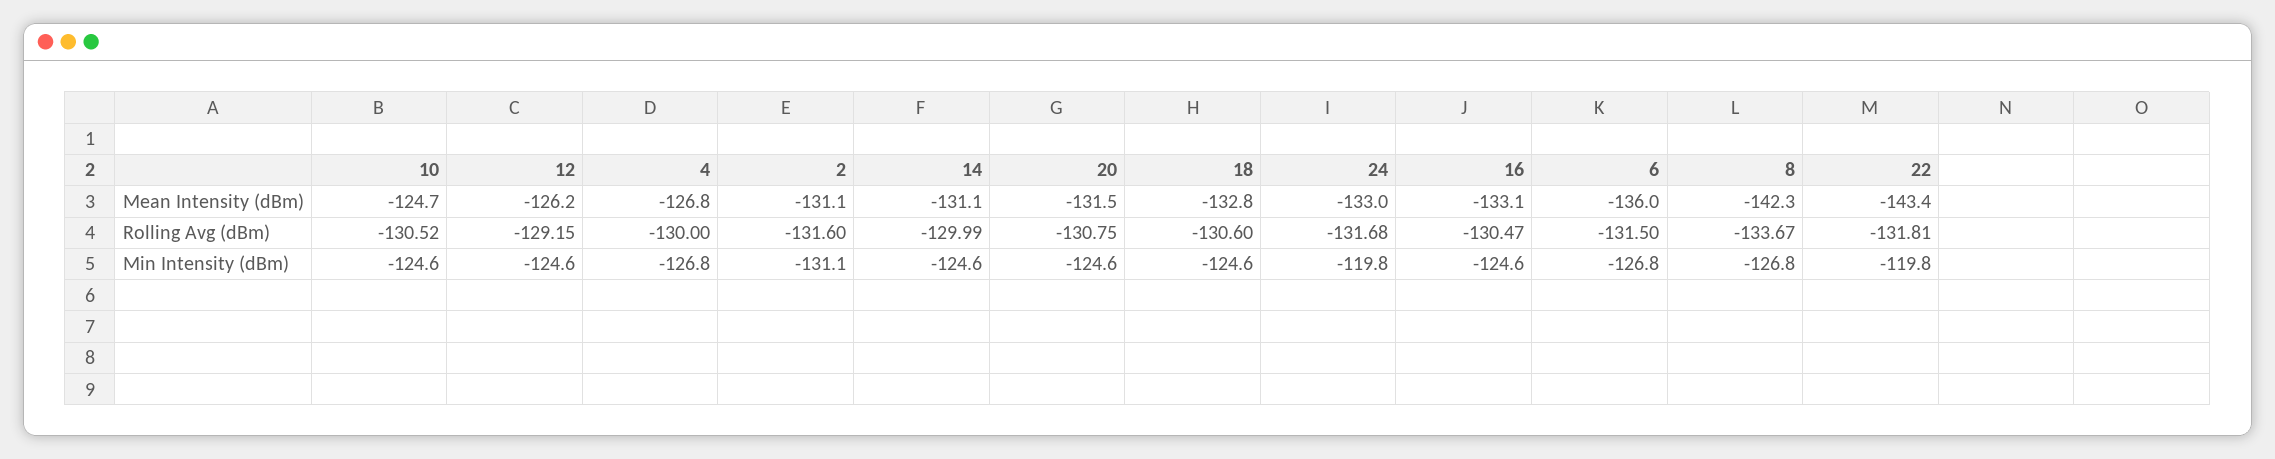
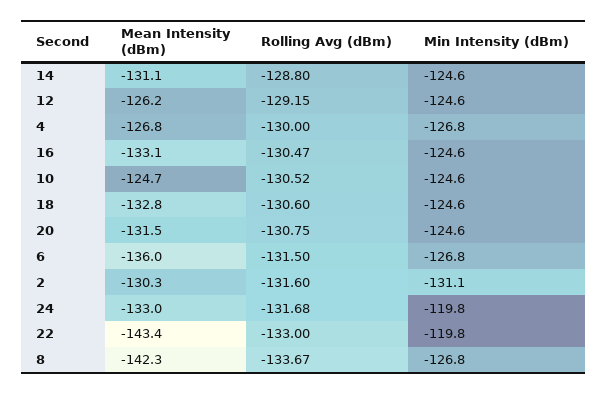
  {
    "10": {
      "Mean Intensity (dBm)": -124.7,
      "Rolling Avg (dBm)": -130.52,
      "Min Intensity (dBm)": -124.6
    },
    "12": {
      "Mean Intensity (dBm)": -126.2,
      "Rolling Avg (dBm)": -129.15,
      "Min Intensity (dBm)": -124.6
    },
    "4": {
      "Mean Intensity (dBm)": -126.8,
      "Rolling Avg (dBm)": -130,
      "Min Intensity (dBm)": -126.8
    },
    "2": {
-     "Mean Intensity (dBm)": -131.1,
+     "Mean Intensity (dBm)": -130.3,
      "Rolling Avg (dBm)": -131.6,
      "Min Intensity (dBm)": -131.1
    },
    "14": {
      "Mean Intensity (dBm)": -131.1,
-     "Rolling Avg (dBm)": -129.99,
+     "Rolling Avg (dBm)": -128.8,
      "Min Intensity (dBm)": -124.6
    },
    "20": {
      "Mean Intensity (dBm)": -131.5,
      "Rolling Avg (dBm)": -130.75,
      "Min Intensity (dBm)": -124.6
    },
    "18": {
      "Mean Intensity (dBm)": -132.8,
      "Rolling Avg (dBm)": -130.6,
      "Min Intensity (dBm)": -124.6
    },
    "24": {
      "Mean Intensity (dBm)": -133,
      "Rolling Avg (dBm)": -131.68,
      "Min Intensity (dBm)": -119.8
    },
    "16": {
      "Mean Intensity (dBm)": -133.1,
      "Rolling Avg (dBm)": -130.47,
      "Min Intensity (dBm)": -124.6
    },
    "6": {
      "Mean Intensity (dBm)": -136,
      "Rolling Avg (dBm)": -131.5,
      "Min Intensity (dBm)": -126.8
    },
    "8": {
      "Mean Intensity (dBm)": -142.3,
      "Rolling Avg (dBm)": -133.67,
      "Min Intensity (dBm)": -126.8
    },
    "22": {
      "Mean Intensity (dBm)": -143.4,
-     "Rolling Avg (dBm)": -131.81,
+     "Rolling Avg (dBm)": -133,
      "Min Intensity (dBm)": -119.8
    }
  }

